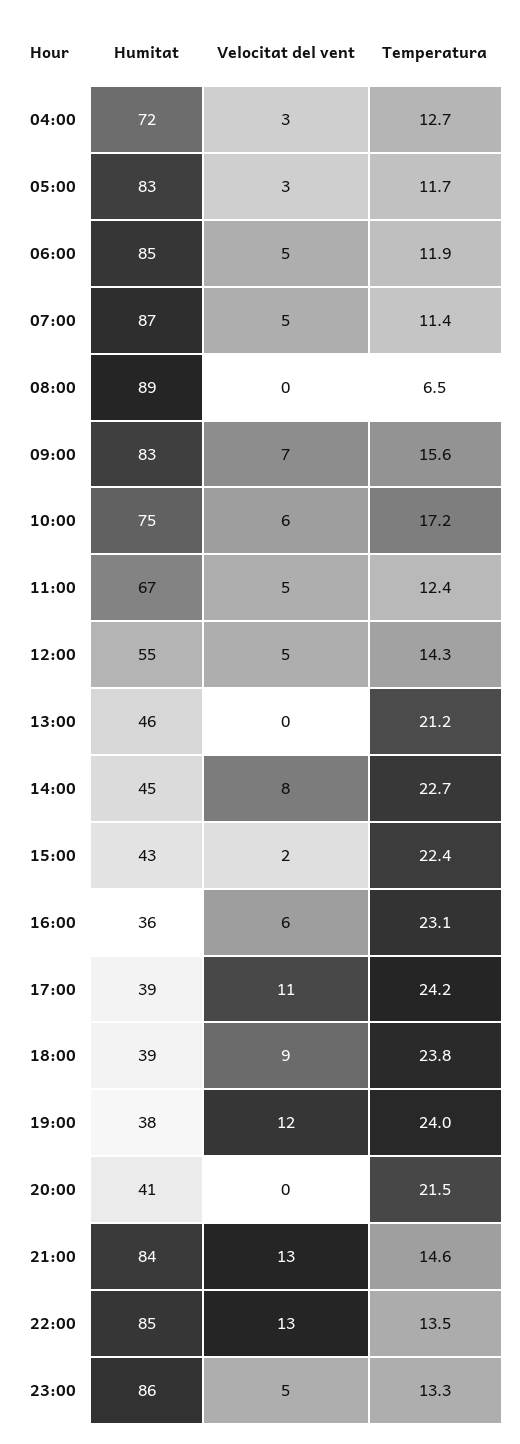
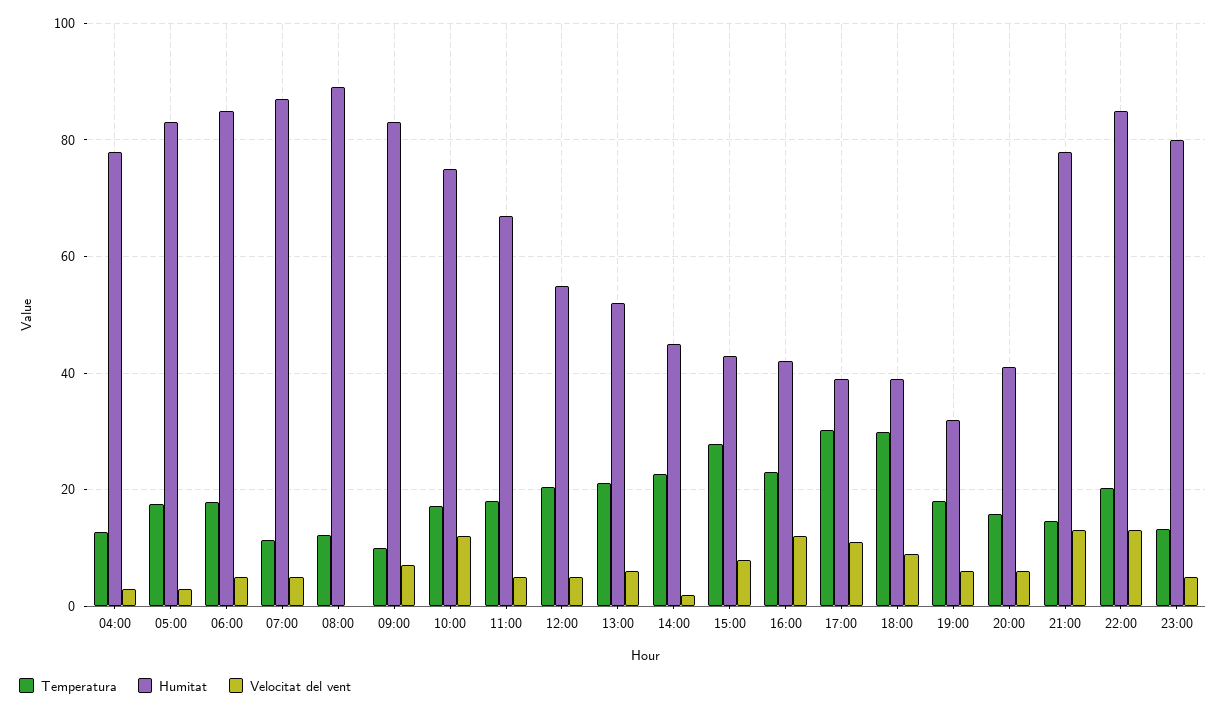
  {
    "Humitat": {
-     "04:00": 72,
+     "04:00": 78,
      "05:00": 83,
      "06:00": 85,
      "07:00": 87,
      "08:00": 89,
      "09:00": 83,
      "10:00": 75,
      "11:00": 67,
      "12:00": 55,
-     "13:00": 46,
+     "13:00": 52,
      "14:00": 45,
      "15:00": 43,
-     "16:00": 36,
+     "16:00": 42,
      "17:00": 39,
      "18:00": 39,
-     "19:00": 38,
+     "19:00": 32,
      "20:00": 41,
-     "21:00": 84,
+     "21:00": 78,
      "22:00": 85,
-     "23:00": 86
+     "23:00": 80
    },
    "Velocitat del vent": {
      "04:00": 3,
      "05:00": 3,
      "06:00": 5,
      "07:00": 5,
      "08:00": 0,
      "09:00": 7,
-     "10:00": 6,
+     "10:00": 12,
      "11:00": 5,
      "12:00": 5,
-     "13:00": 0,
+     "13:00": 6,
-     "14:00": 8,
+     "14:00": 2,
-     "15:00": 2,
+     "15:00": 8,
-     "16:00": 6,
+     "16:00": 12,
      "17:00": 11,
      "18:00": 9,
-     "19:00": 12,
+     "19:00": 6,
-     "20:00": 0,
+     "20:00": 6,
      "21:00": 13,
      "22:00": 13,
      "23:00": 5
    },
    "Temperatura": {
      "04:00": 12.7,
-     "05:00": 11.7,
+     "05:00": 18,
-     "06:00": 11.9,
+     "06:00": 18,
      "07:00": 11.4,
-     "08:00": 6.5,
+     "08:00": 12,
-     "09:00": 15.6,
+     "09:00": 10,
      "10:00": 17.2,
-     "11:00": 12.4,
+     "11:00": 18,
-     "12:00": 14.3,
+     "12:00": 20,
      "13:00": 21.2,
      "14:00": 22.7,
-     "15:00": 22.4,
+     "15:00": 28,
      "16:00": 23.1,
-     "17:00": 24.2,
+     "17:00": 30,
-     "18:00": 23.8,
+     "18:00": 30,
-     "19:00": 24,
+     "19:00": 18,
-     "20:00": 21.5,
+     "20:00": 16,
      "21:00": 14.6,
-     "22:00": 13.5,
+     "22:00": 20,
      "23:00": 13.3
    }
  }

